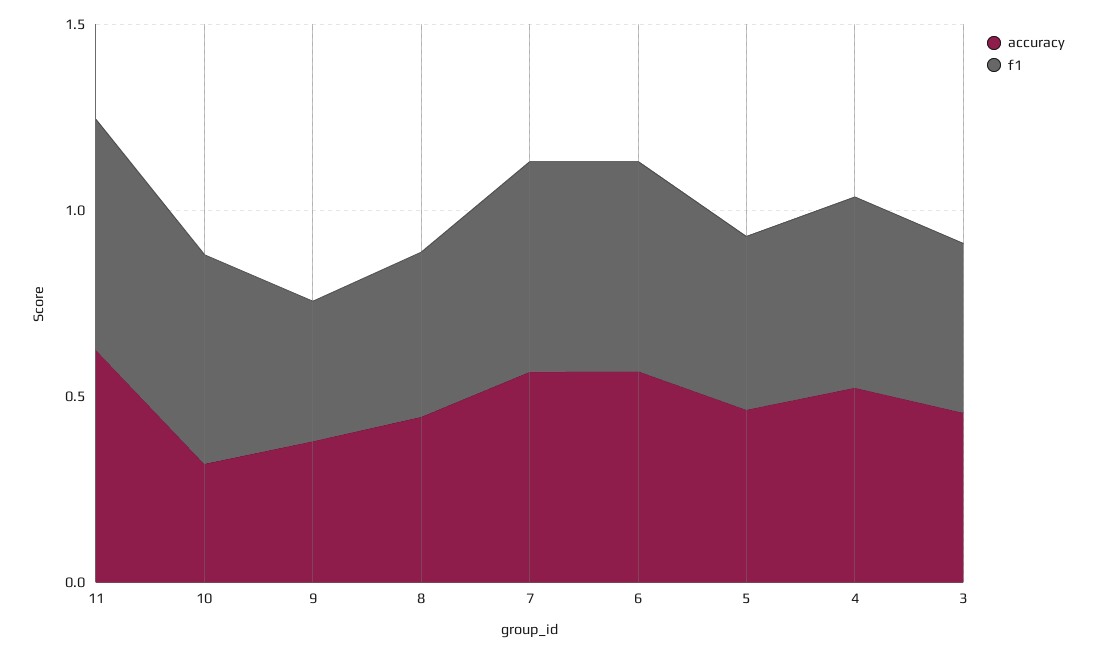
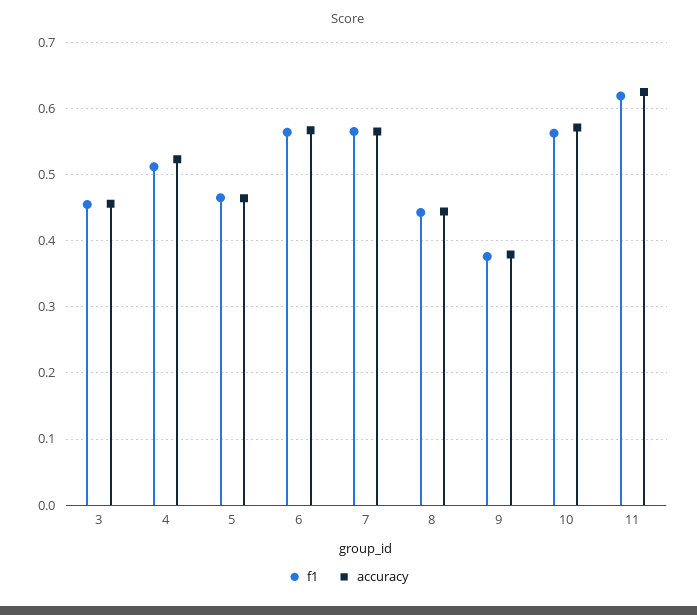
  {
    "accuracy": {
      "11": 0.63,
-     "10": 0.3,
+     "10": 0.57,
      "9": 0.38,
      "8": 0.44,
      "7": 0.57,
      "6": 0.57,
      "5": 0.46,
      "4": 0.52,
      "3": 0.46
    },
    "f1": {
      "11": 0.62,
      "10": 0.56,
      "9": 0.38,
      "8": 0.44,
      "7": 0.57,
      "6": 0.56,
      "5": 0.47,
      "4": 0.51,
      "3": 0.45
    }
  }

